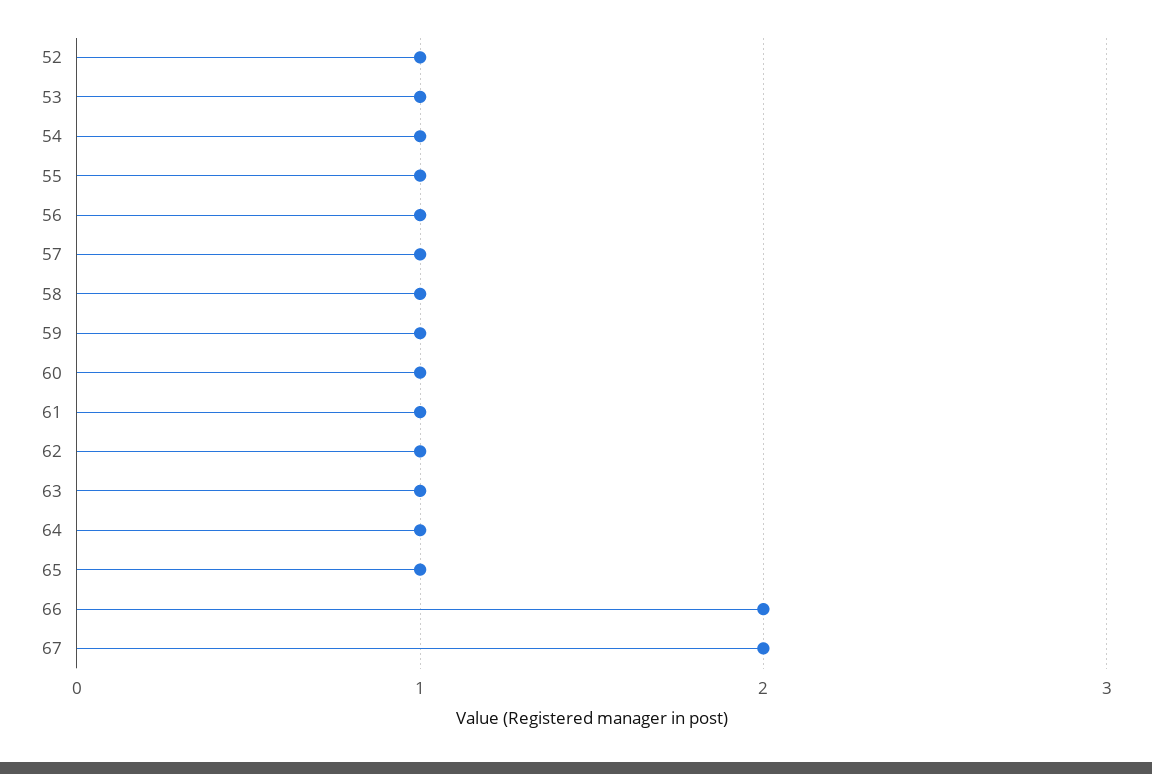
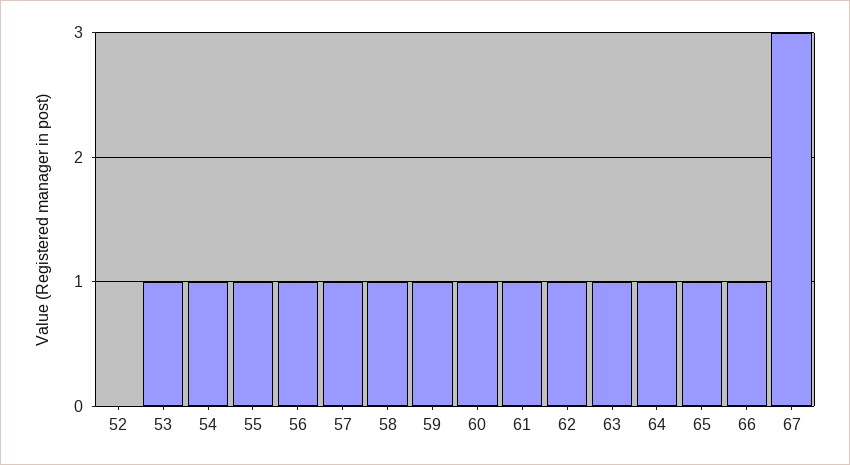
  {
-   "52": 1,
+   "52": 0,
    "53": 1,
    "54": 1,
    "55": 1,
    "56": 1,
    "57": 1,
    "58": 1,
    "59": 1,
    "60": 1,
    "61": 1,
    "62": 1,
    "63": 1,
    "64": 1,
    "65": 1,
-   "66": 2,
+   "66": 1,
-   "67": 2
+   "67": 3
  }

